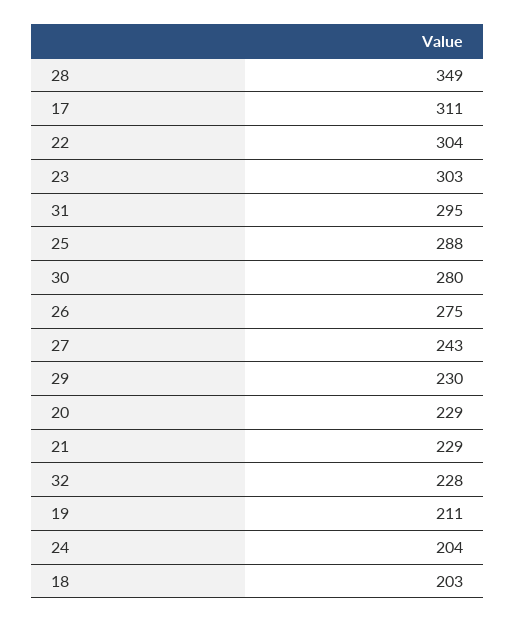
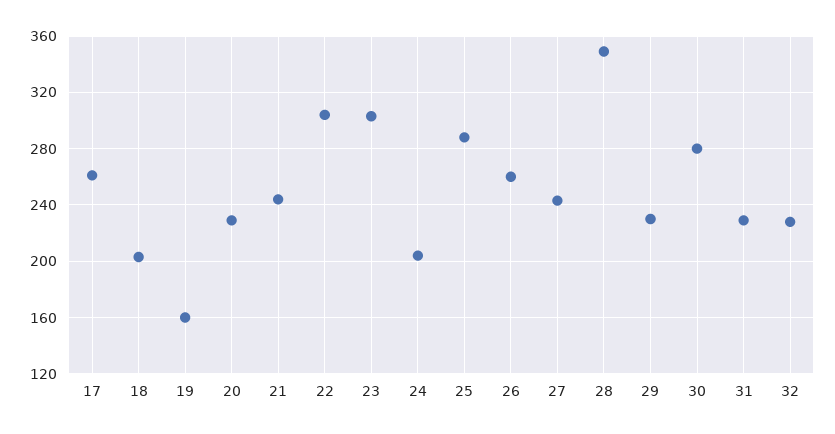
  {
    "28": 349,
-   "17": 311,
+   "17": 260,
    "22": 304,
    "23": 303,
-   "31": 295,
+   "31": 230,
    "25": 288,
    "30": 280,
-   "26": 275,
+   "26": 260,
    "27": 243,
    "29": 230,
    "20": 229,
-   "21": 229,
+   "21": 245,
    "32": 228,
-   "19": 211,
+   "19": 160,
    "24": 204,
    "18": 203
  }

